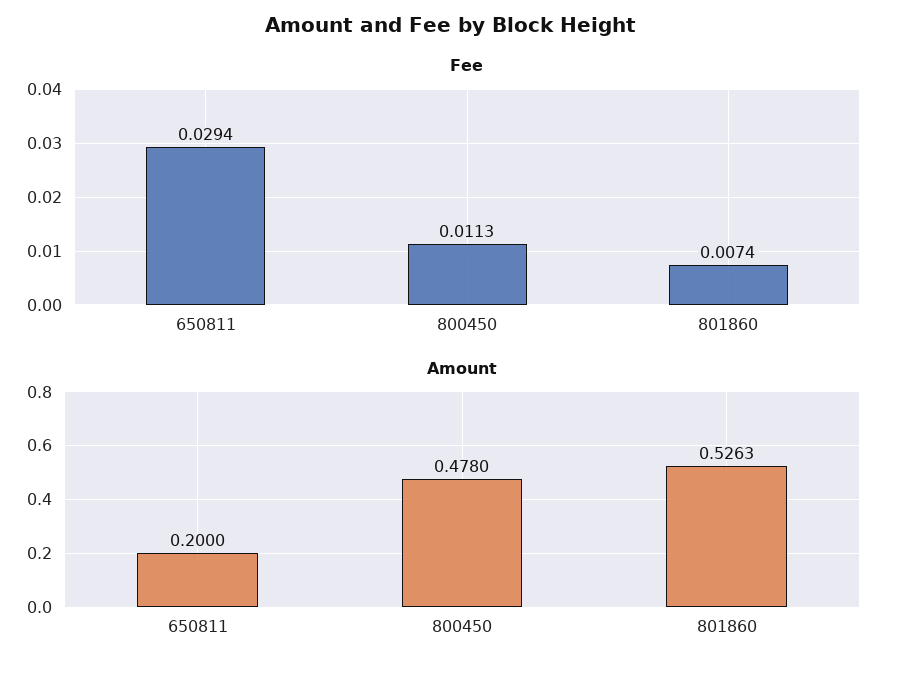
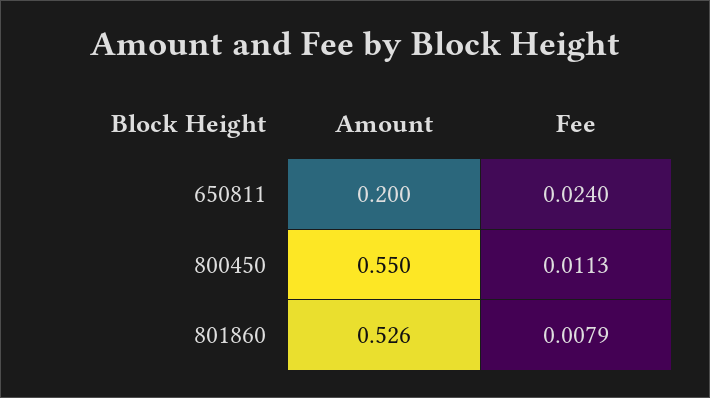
  {
    "Fee": {
-     "650811": 0.0294,
+     "650811": 0.024,
      "800450": 0.0113,
-     "801860": 0.0074
+     "801860": 0.0079
    },
    "Amount": {
      "650811": 0.2,
-     "800450": 0.478,
+     "800450": 0.55,
      "801860": 0.5263
    }
  }

